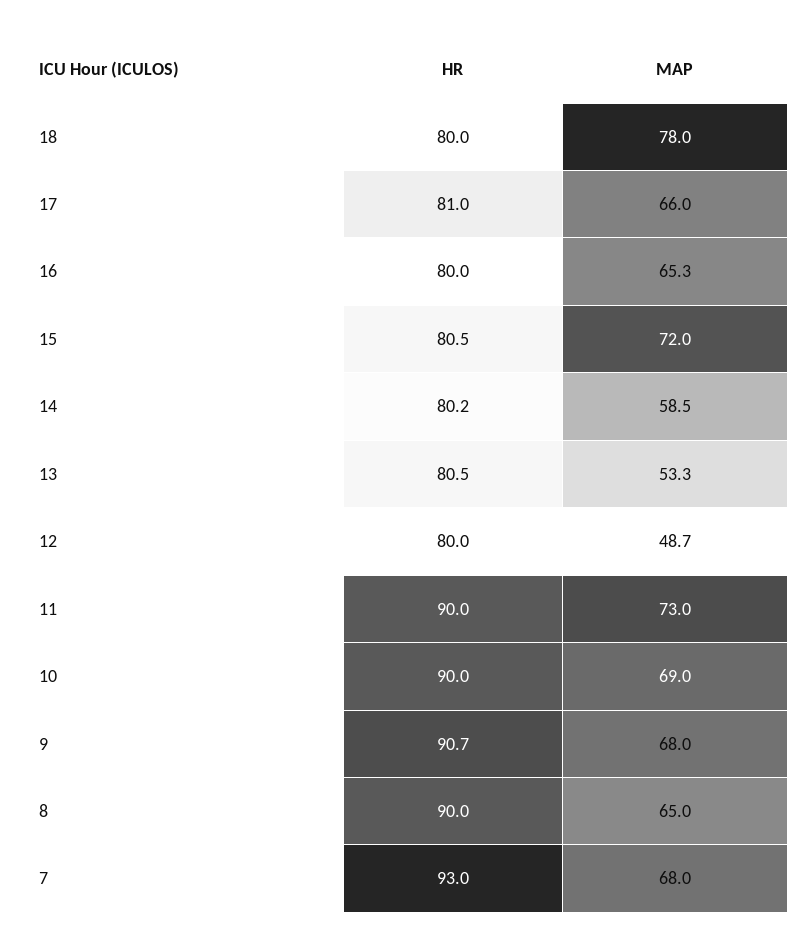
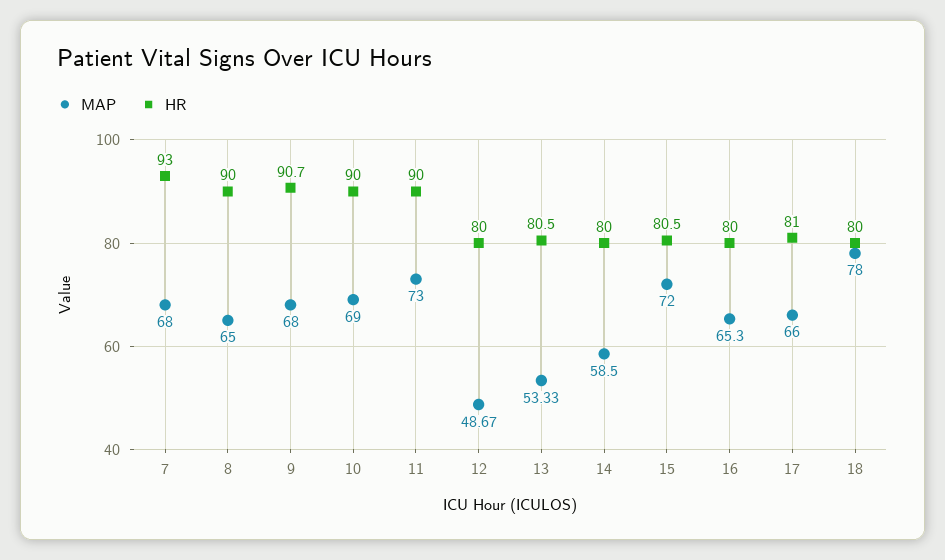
  {
    "HR": {
      "18": 80,
      "17": 81,
      "16": 80,
      "15": 80.5,
-     "14": 80.2,
+     "14": 80,
      "13": 80.5,
      "12": 80,
      "11": 90,
      "10": 90,
      "9": 90.7,
      "8": 90,
      "7": 93
    },
    "MAP": {
      "18": 78,
      "17": 66,
      "16": 65.3,
      "15": 72,
      "14": 58.5,
      "13": 53.33,
      "12": 48.67,
      "11": 73,
      "10": 69,
      "9": 68,
      "8": 65,
      "7": 68
    }
  }

